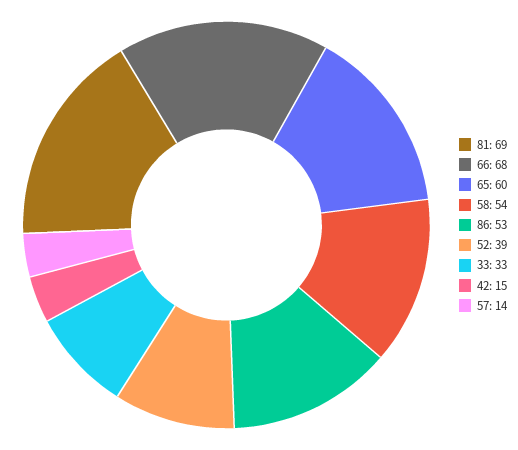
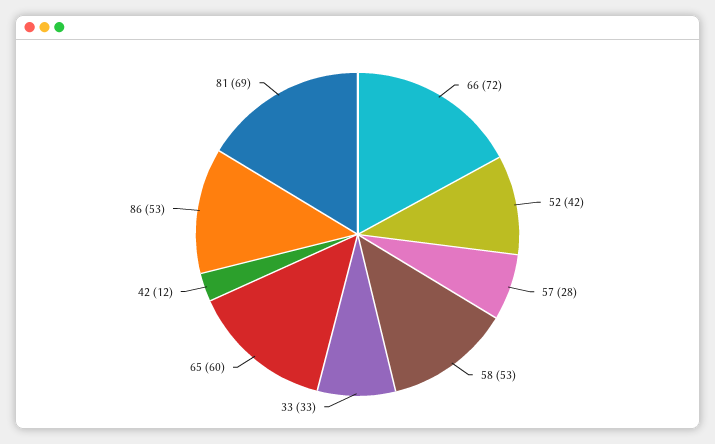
  {
    "81": 69,
-   "66": 68,
+   "66": 72,
    "65": 60,
-   "58": 54,
+   "58": 53,
    "86": 53,
-   "52": 39,
+   "52": 42,
    "33": 33,
-   "42": 15,
+   "42": 12,
-   "57": 14
+   "57": 28
  }

